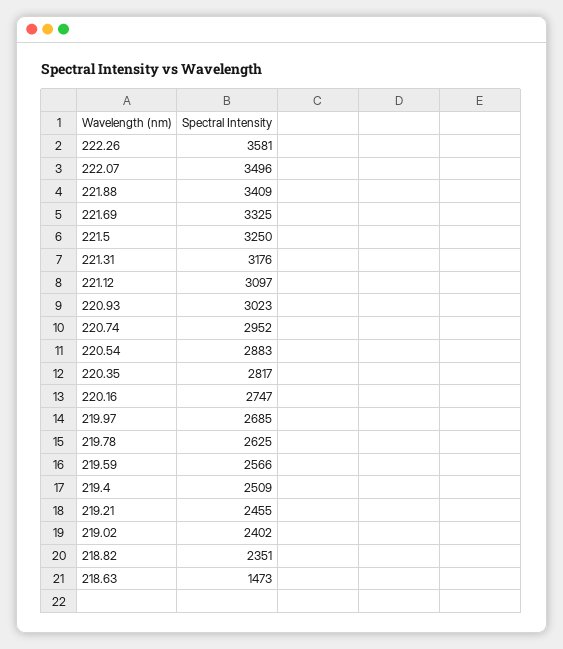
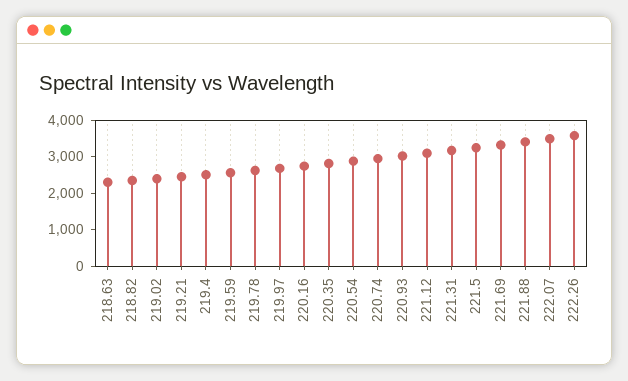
  {
    "222.26": 3581,
    "222.07": 3496,
    "221.88": 3409,
    "221.69": 3325,
    "221.5": 3250,
    "221.31": 3176,
    "221.12": 3097,
    "220.93": 3023,
    "220.74": 2952,
    "220.54": 2883,
    "220.35": 2817,
    "220.16": 2747,
    "219.97": 2685,
    "219.78": 2625,
    "219.59": 2566,
    "219.4": 2509,
    "219.21": 2455,
    "219.02": 2402,
    "218.82": 2351,
-   "218.63": 1473
+   "218.63": 2250
  }

